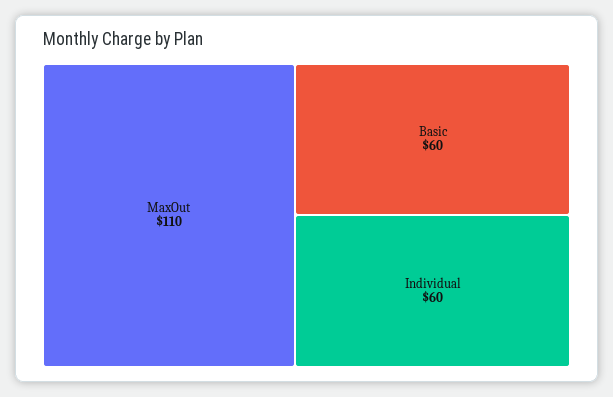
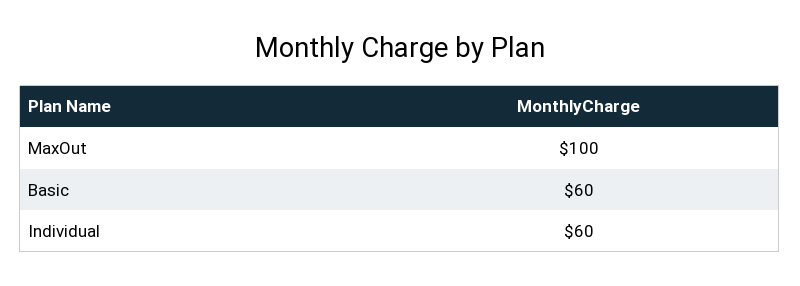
  {
-   "MaxOut": 110,
+   "MaxOut": 100,
    "Basic": 60,
    "Individual": 60
  }

